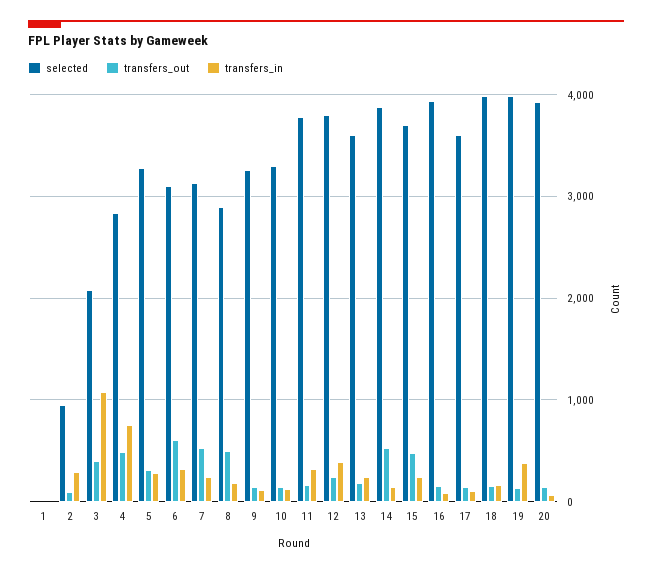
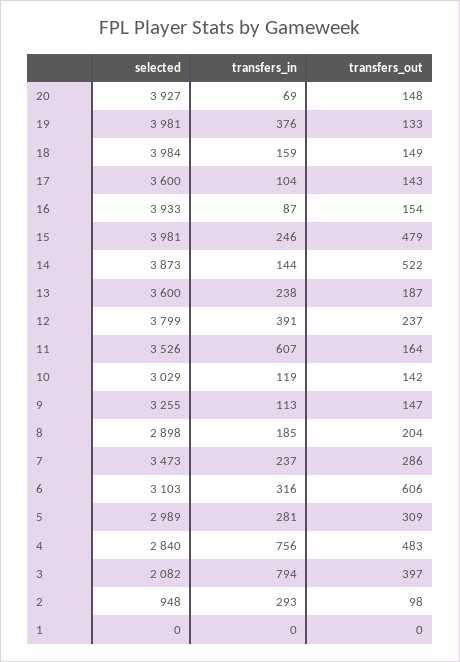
  {
    "selected": {
      "1": 0,
      "2": 948,
      "3": 2082,
      "4": 2840,
-     "5": 3300,
+     "5": 2989,
      "6": 3103,
-     "7": 3100,
+     "7": 3473,
      "8": 2898,
      "9": 3255,
-     "10": 3300,
+     "10": 3029,
-     "11": 3800,
+     "11": 3526,
      "12": 3799,
      "13": 3600,
      "14": 3873,
-     "15": 3700,
+     "15": 3981,
      "16": 3933,
      "17": 3600,
      "18": 3984,
      "19": 3981,
      "20": 3927
    },
    "transfers_out": {
      "1": 0,
      "2": 98,
      "3": 397,
      "4": 483,
      "5": 309,
      "6": 606,
-     "7": 500,
+     "7": 286,
-     "8": 500,
+     "8": 204,
      "9": 147,
      "10": 142,
      "11": 164,
      "12": 237,
      "13": 187,
      "14": 522,
      "15": 479,
      "16": 154,
      "17": 143,
      "18": 149,
      "19": 133,
      "20": 148
    },
    "transfers_in": {
      "1": 0,
      "2": 293,
-     "3": 1100,
+     "3": 794,
      "4": 756,
      "5": 281,
      "6": 316,
      "7": 237,
      "8": 185,
      "9": 113,
      "10": 119,
-     "11": 300,
+     "11": 607,
      "12": 391,
      "13": 238,
      "14": 144,
      "15": 246,
      "16": 87,
      "17": 104,
      "18": 159,
      "19": 376,
      "20": 69
    }
  }

